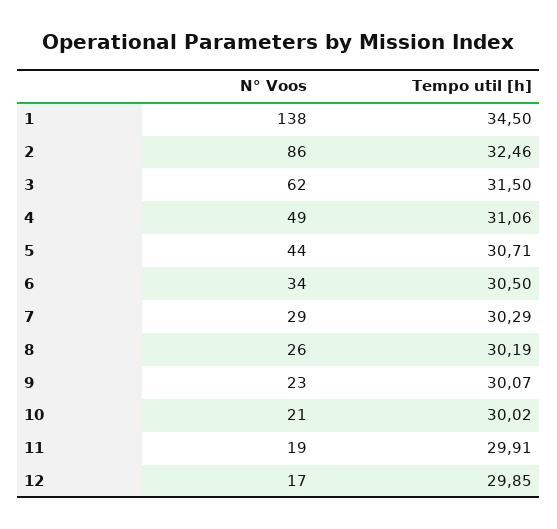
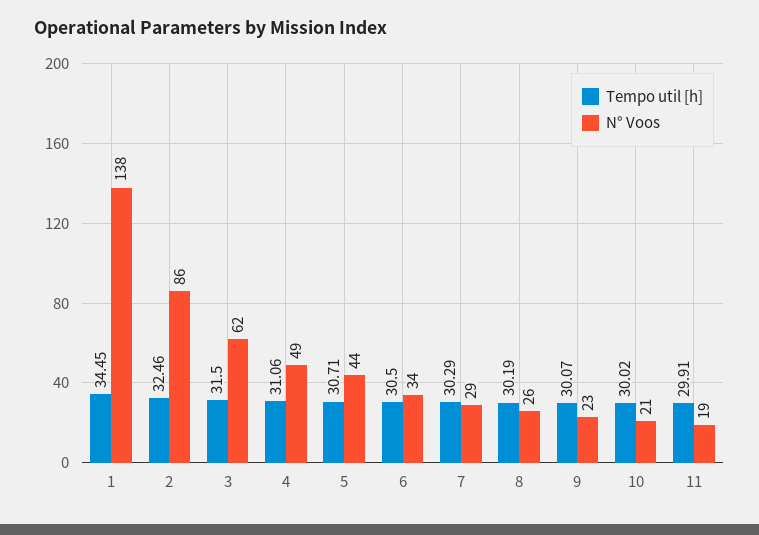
  {
    "N° Voos": {
      "1": 138,
      "2": 86,
      "3": 62,
      "4": 49,
      "5": 44,
      "6": 34,
      "7": 29,
      "8": 26,
      "9": 23,
      "10": 21,
-     "11": 19,
+     "11": 19
-     "12": 17
    },
    "Tempo util [h]": {
-     "1": 34.5,
+     "1": 34.45,
      "2": 32.46,
      "3": 31.5,
      "4": 31.06,
      "5": 30.71,
      "6": 30.5,
      "7": 30.29,
      "8": 30.19,
      "9": 30.07,
      "10": 30.02,
-     "11": 29.91,
+     "11": 29.91
-     "12": 29.85
    }
  }

